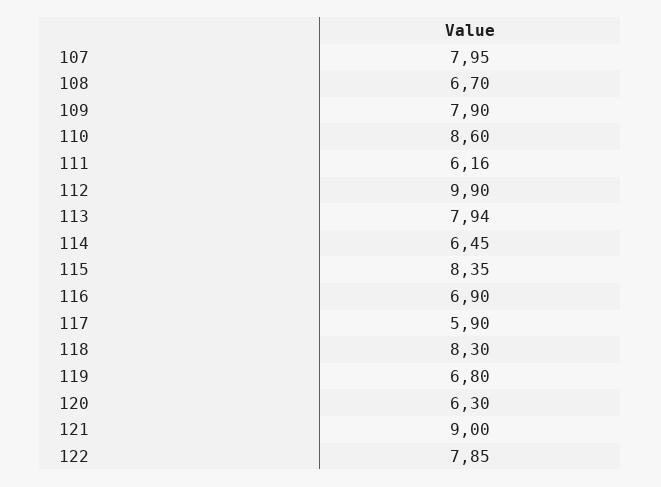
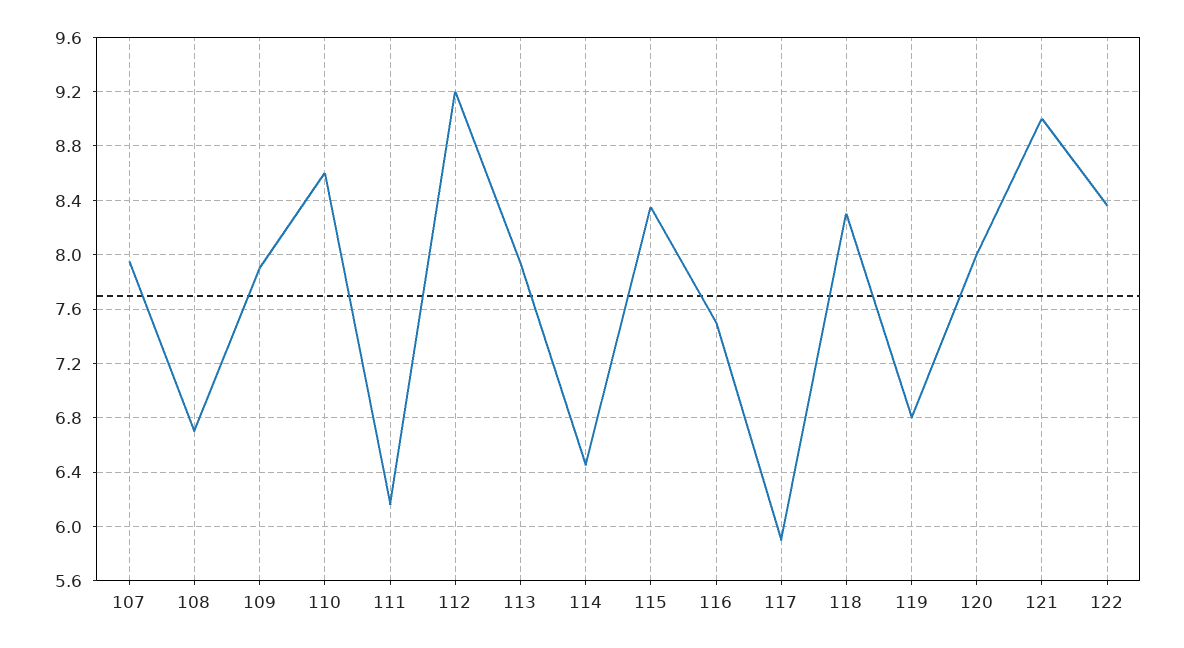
  {
    "107": 7.95,
    "108": 6.7,
    "109": 7.9,
    "110": 8.6,
    "111": 6.16,
-   "112": 9.9,
+   "112": 9.2,
    "113": 7.94,
    "114": 6.45,
    "115": 8.35,
-   "116": 6.9,
+   "116": 7.5,
    "117": 5.9,
    "118": 8.3,
    "119": 6.8,
-   "120": 6.3,
+   "120": 8,
    "121": 9,
-   "122": 7.85
+   "122": 8.35
  }

